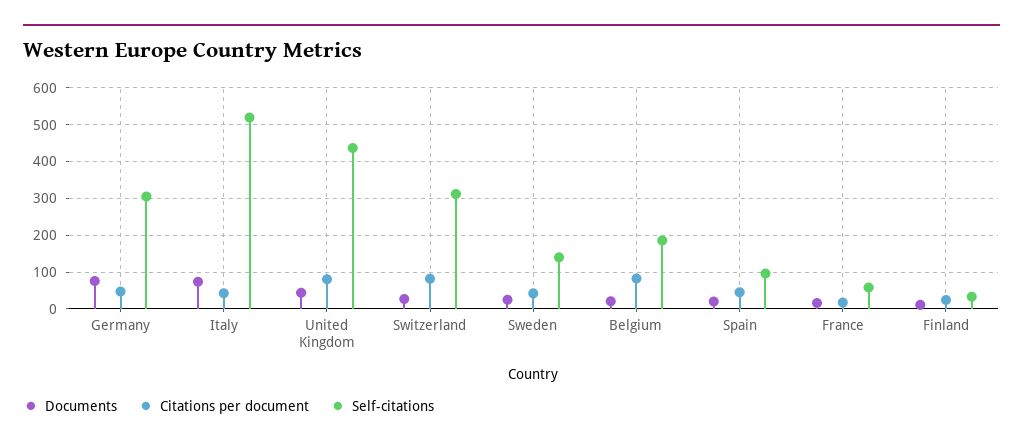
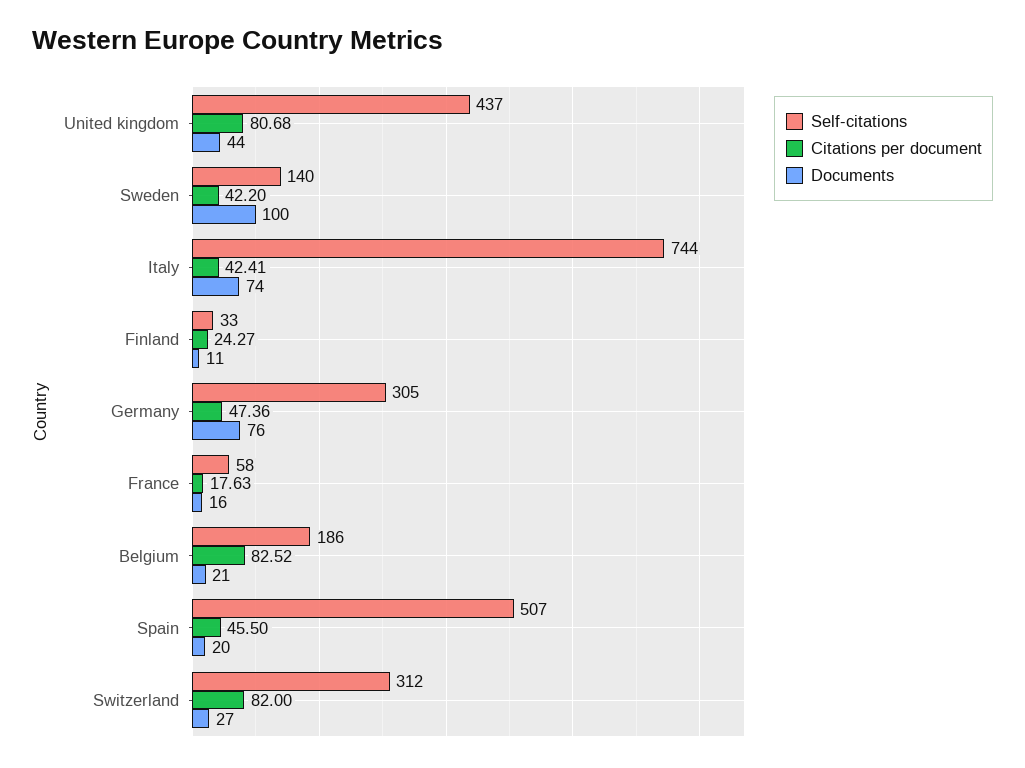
  {
    "Documents": {
      "Germany": 76,
      "Italy": 74,
      "United Kingdom": 44,
      "Switzerland": 27,
-     "Sweden": 20,
+     "Sweden": 100,
      "Belgium": 21,
      "Spain": 20,
      "France": 16,
      "Finland": 11
    },
    "Citations per document": {
      "Germany": 47.36,
      "Italy": 42.41,
      "United Kingdom": 80.68,
      "Switzerland": 82,
      "Sweden": 42.2,
      "Belgium": 82.52,
      "Spain": 45.5,
      "France": 17.63,
      "Finland": 24.27
    },
    "Self-citations": {
      "Germany": 305,
-     "Italy": 520,
+     "Italy": 744,
      "United Kingdom": 437,
      "Switzerland": 312,
      "Sweden": 140,
      "Belgium": 186,
-     "Spain": 100,
+     "Spain": 507,
      "France": 58,
      "Finland": 33
    }
  }

